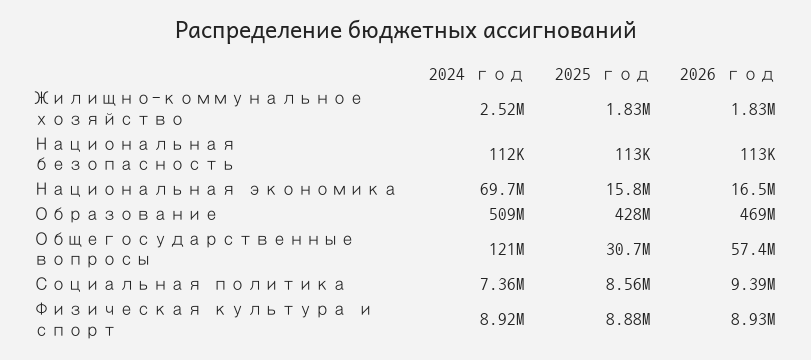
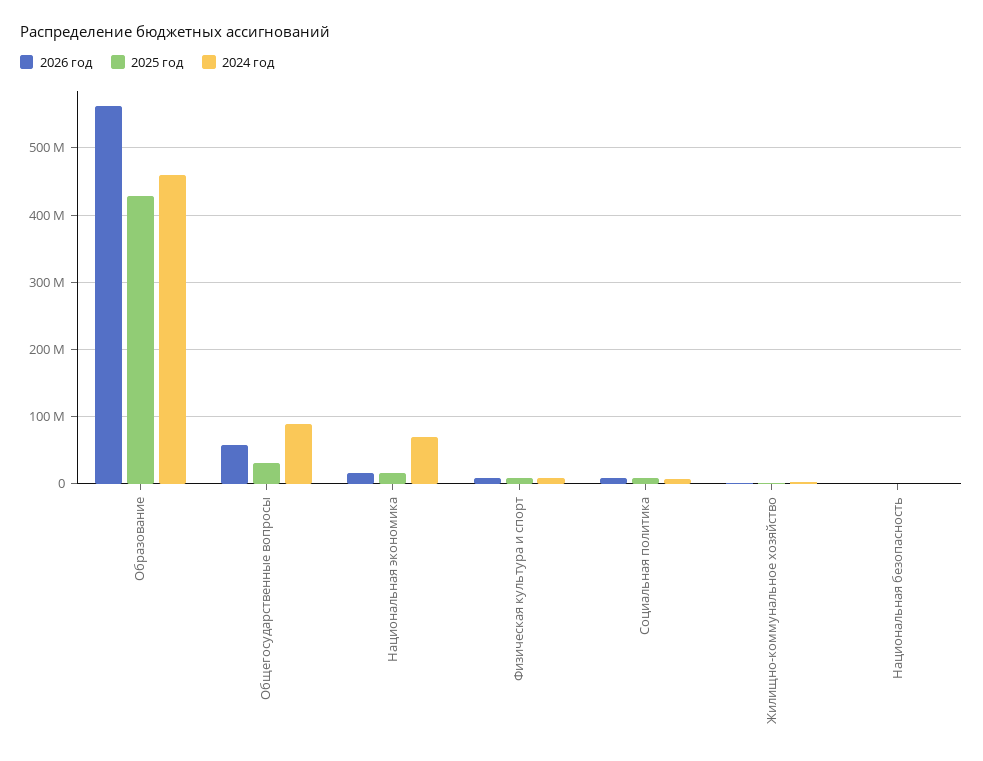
  {
    "2024 год": {
      "Жилищно-коммунальное хозяйство": 2520000,
      "Национальная безопасность": 112000,
      "Национальная экономика": 69700000,
-     "Образование": 509000000,
+     "Образование": 460000000,
-     "Общегосударственные вопросы": 121000000,
+     "Общегосударственные вопросы": 90000000,
      "Социальная политика": 7360000,
      "Физическая культура и спорт": 8920000
    },
    "2025 год": {
      "Жилищно-коммунальное хозяйство": 1830000,
      "Национальная безопасность": 113000,
      "Национальная экономика": 15800000,
      "Образование": 428000000,
      "Общегосударственные вопросы": 30700000,
      "Социальная политика": 8560000,
      "Физическая культура и спорт": 8880000
    },
    "2026 год": {
      "Жилищно-коммунальное хозяйство": 1830000,
      "Национальная безопасность": 113000,
      "Национальная экономика": 16500000,
-     "Образование": 469000000,
+     "Образование": 560000000,
      "Общегосударственные вопросы": 57400000,
      "Социальная политика": 9390000,
      "Физическая культура и спорт": 8930000
    }
  }

